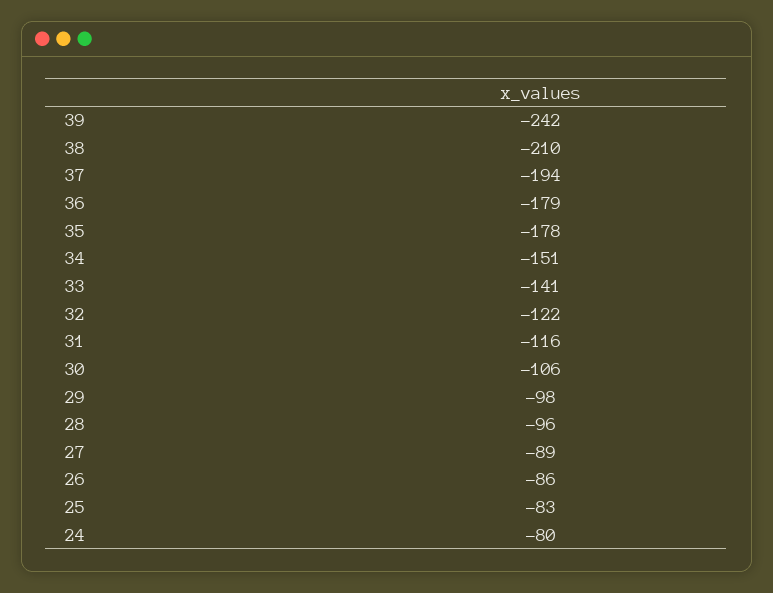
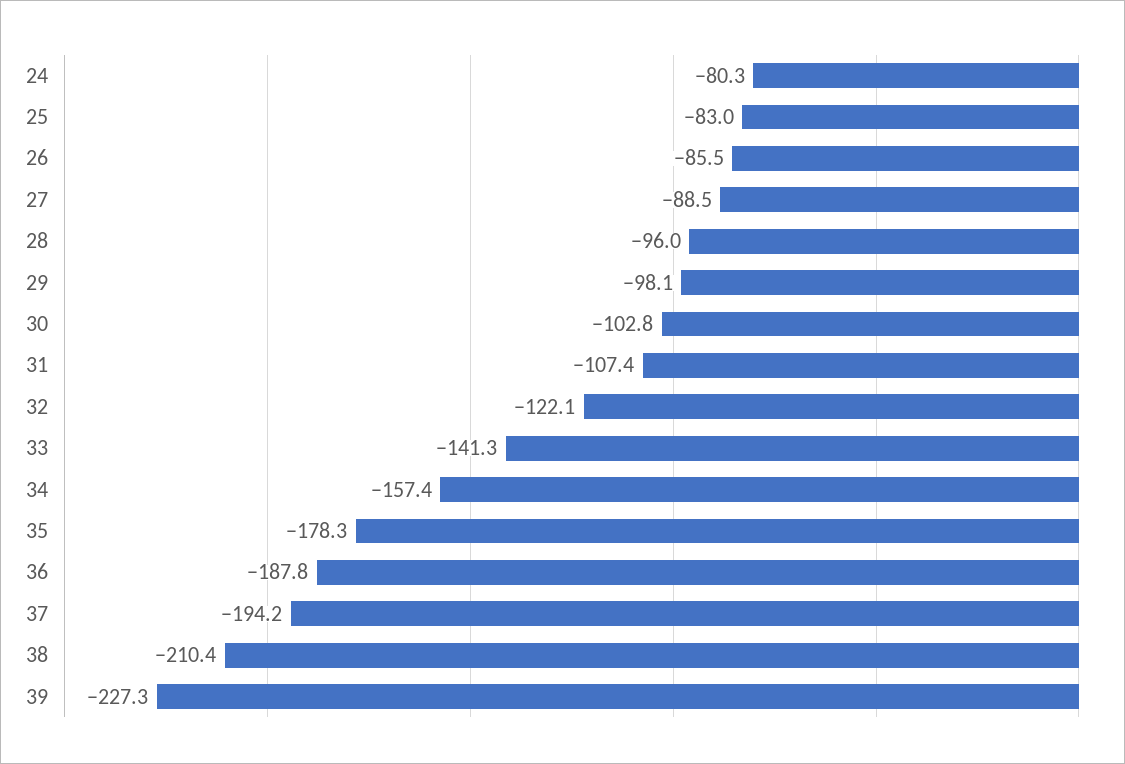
  {
-   "39": -242,
+   "39": -227.3,
    "38": -210.4,
    "37": -194.2,
-   "36": -179,
+   "36": -187.8,
    "35": -178.3,
-   "34": -151,
+   "34": -157.4,
    "33": -141.3,
    "32": -122.1,
-   "31": -116,
+   "31": -107.4,
-   "30": -106,
+   "30": -102.8,
    "29": -98.1,
    "28": -96,
    "27": -88.5,
    "26": -85.5,
    "25": -83,
    "24": -80.3
  }

